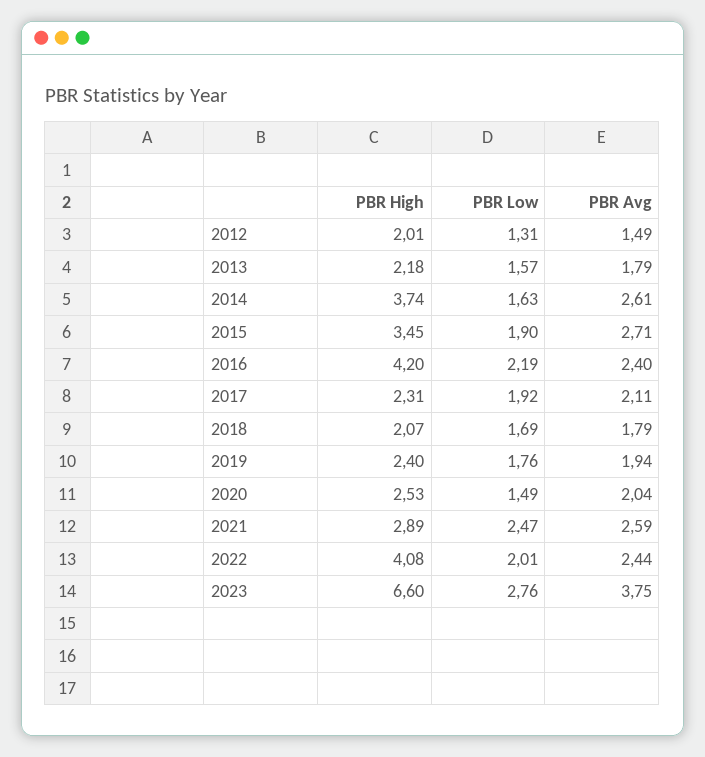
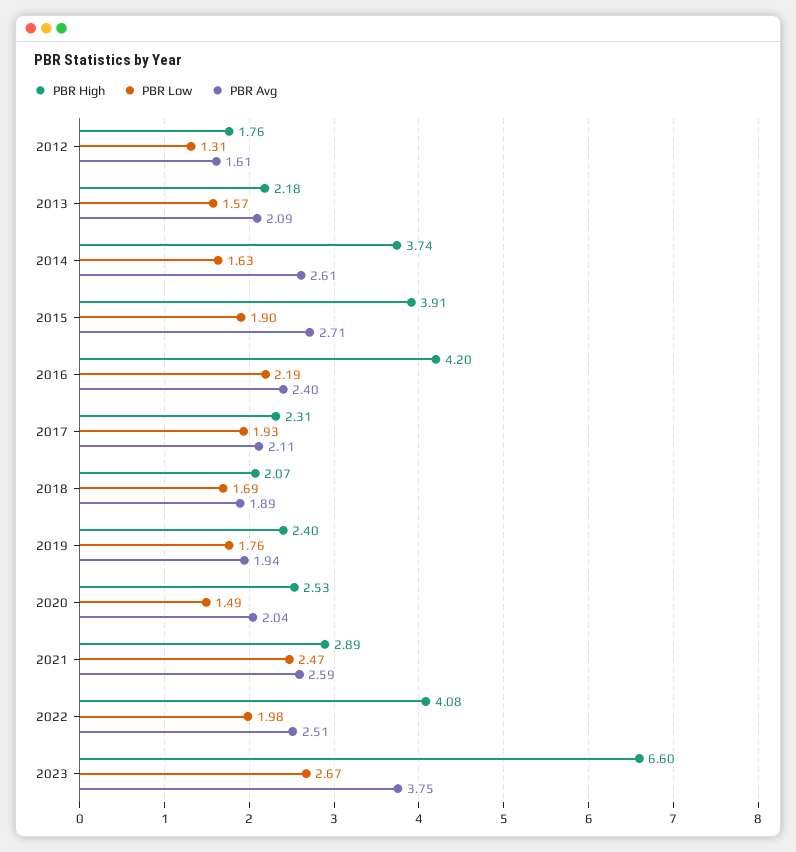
  {
    "PBR High": {
-     "2012": 2.01,
+     "2012": 1.76,
      "2013": 2.18,
      "2014": 3.74,
-     "2015": 3.45,
+     "2015": 3.91,
      "2016": 4.2,
      "2017": 2.31,
      "2018": 2.07,
      "2019": 2.4,
      "2020": 2.53,
      "2021": 2.89,
      "2022": 4.08,
      "2023": 6.6
    },
    "PBR Low": {
      "2012": 1.31,
      "2013": 1.57,
      "2014": 1.63,
      "2015": 1.9,
      "2016": 2.19,
-     "2017": 1.92,
+     "2017": 1.93,
      "2018": 1.69,
      "2019": 1.76,
      "2020": 1.49,
      "2021": 2.47,
-     "2022": 2.01,
+     "2022": 1.98,
-     "2023": 2.76
+     "2023": 2.67
    },
    "PBR Avg": {
-     "2012": 1.49,
+     "2012": 1.61,
-     "2013": 1.79,
+     "2013": 2.09,
      "2014": 2.61,
      "2015": 2.71,
      "2016": 2.4,
      "2017": 2.11,
-     "2018": 1.79,
+     "2018": 1.89,
      "2019": 1.94,
      "2020": 2.04,
      "2021": 2.59,
-     "2022": 2.44,
+     "2022": 2.51,
      "2023": 3.75
    }
  }

